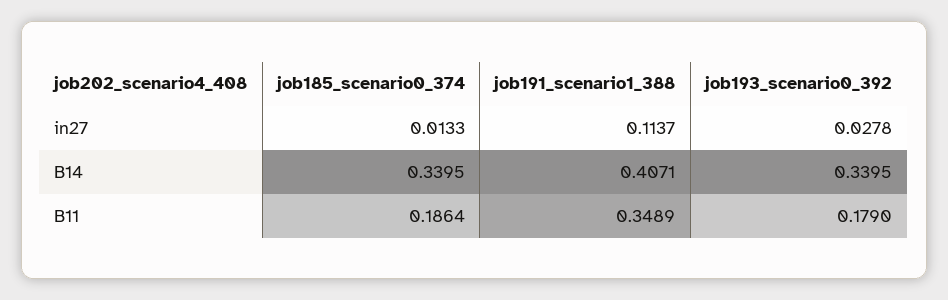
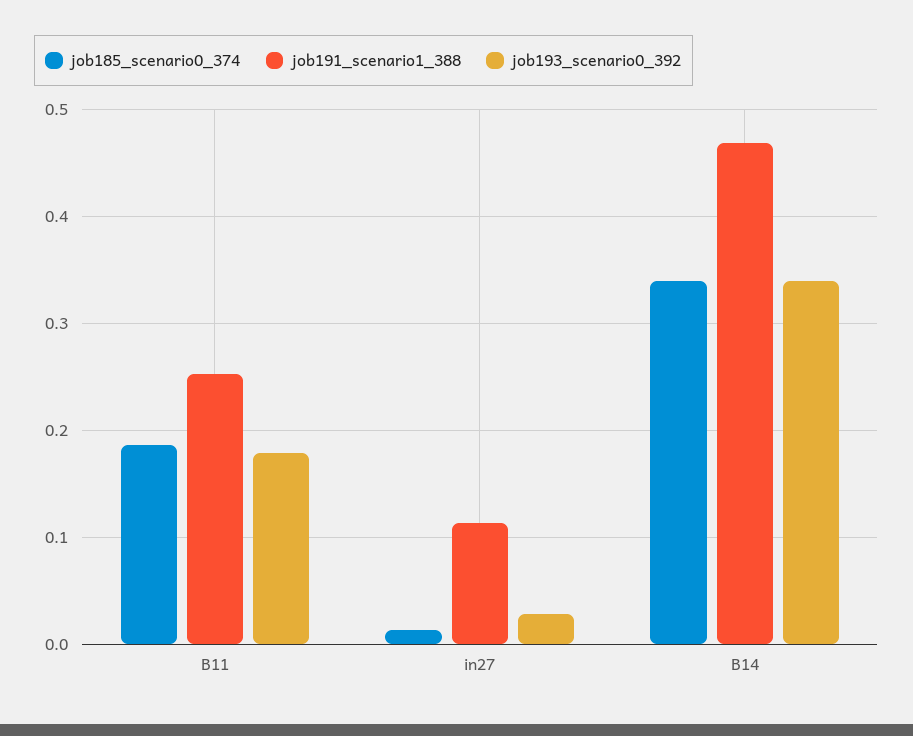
  {
    "job185_scenario0_374": {
      "in27": 0.0133,
      "B14": 0.3395,
      "B11": 0.1864
    },
    "job191_scenario1_388": {
      "in27": 0.1137,
-     "B14": 0.4071,
+     "B14": 0.47,
-     "B11": 0.3489
+     "B11": 0.25
    },
    "job193_scenario0_392": {
      "in27": 0.0278,
      "B14": 0.3395,
      "B11": 0.179
    }
  }

